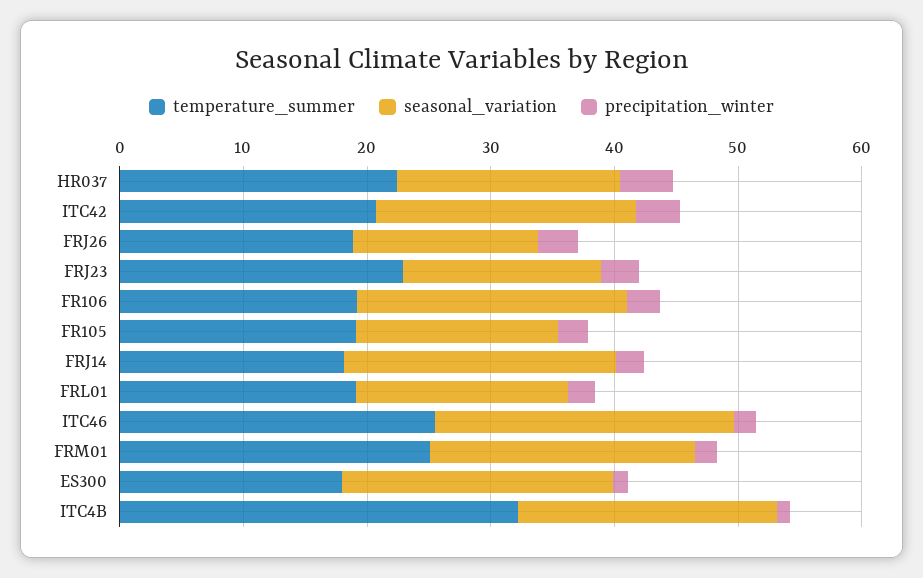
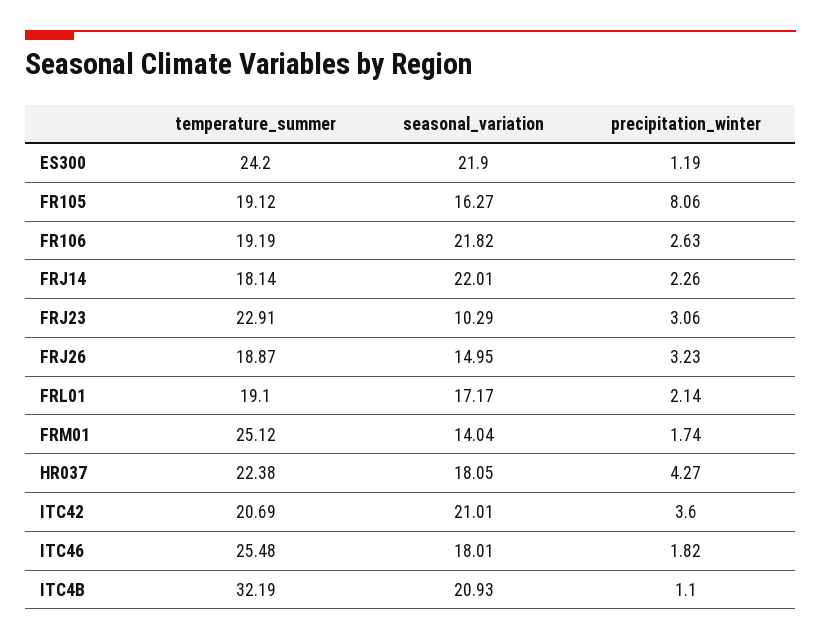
  {
    "temperature_summer": {
      "HR037": 22.38,
      "ITC42": 20.69,
      "FRJ26": 18.87,
      "FRJ23": 22.91,
      "FR106": 19.19,
      "FR105": 19.12,
      "FRJ14": 18.14,
      "FRL01": 19.1,
      "ITC46": 25.48,
      "FRM01": 25.12,
-     "ES300": 18,
+     "ES300": 24.2,
      "ITC4B": 32.19
    },
    "seasonal_variation": {
      "HR037": 18.05,
      "ITC42": 21.01,
      "FRJ26": 14.95,
-     "FRJ23": 16,
+     "FRJ23": 10.29,
      "FR106": 21.82,
      "FR105": 16.27,
      "FRJ14": 22.01,
      "FRL01": 17.17,
-     "ITC46": 24,
+     "ITC46": 18.01,
-     "FRM01": 22,
+     "FRM01": 14.04,
      "ES300": 21.9,
      "ITC4B": 20.93
    },
    "precipitation_winter": {
      "HR037": 4.27,
      "ITC42": 3.6,
      "FRJ26": 3.23,
      "FRJ23": 3.06,
      "FR106": 2.63,
-     "FR105": 2,
+     "FR105": 8.06,
      "FRJ14": 2.26,
      "FRL01": 2.14,
      "ITC46": 1.82,
      "FRM01": 1.74,
      "ES300": 1.19,
      "ITC4B": 1.1
    }
  }

